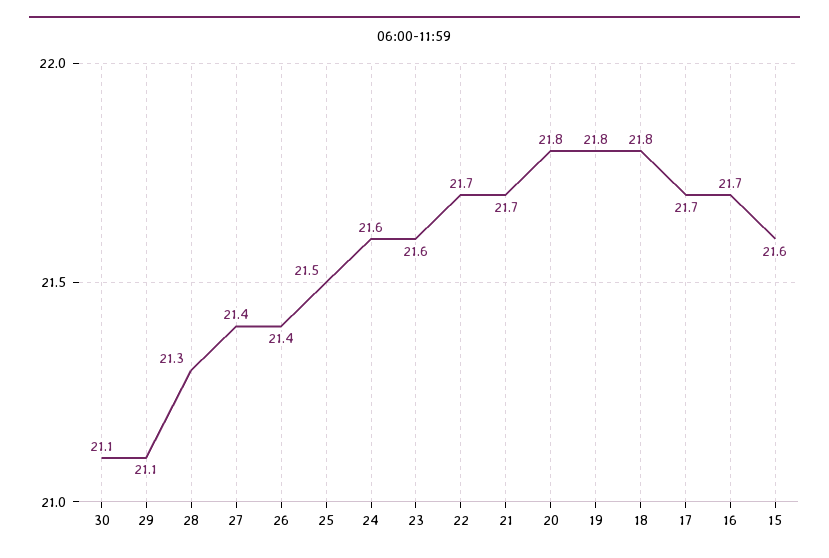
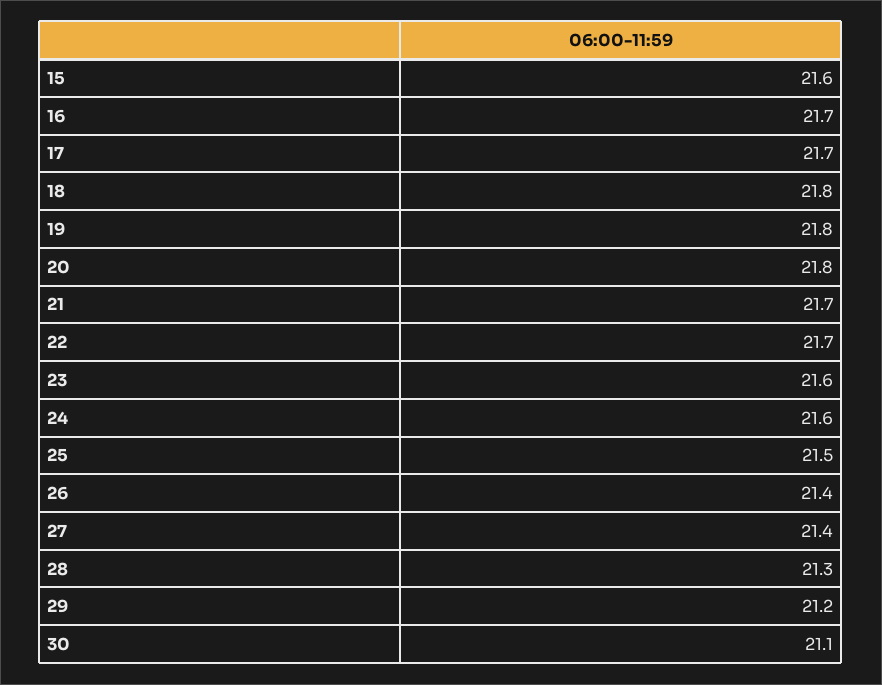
  {
    "30": 21.1,
-   "29": 21.1,
+   "29": 21.2,
    "28": 21.3,
    "27": 21.4,
    "26": 21.4,
    "25": 21.5,
    "24": 21.6,
    "23": 21.6,
    "22": 21.7,
    "21": 21.7,
    "20": 21.8,
    "19": 21.8,
    "18": 21.8,
    "17": 21.7,
    "16": 21.7,
    "15": 21.6
  }

